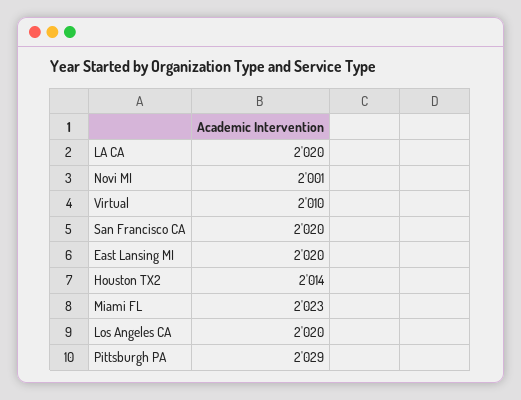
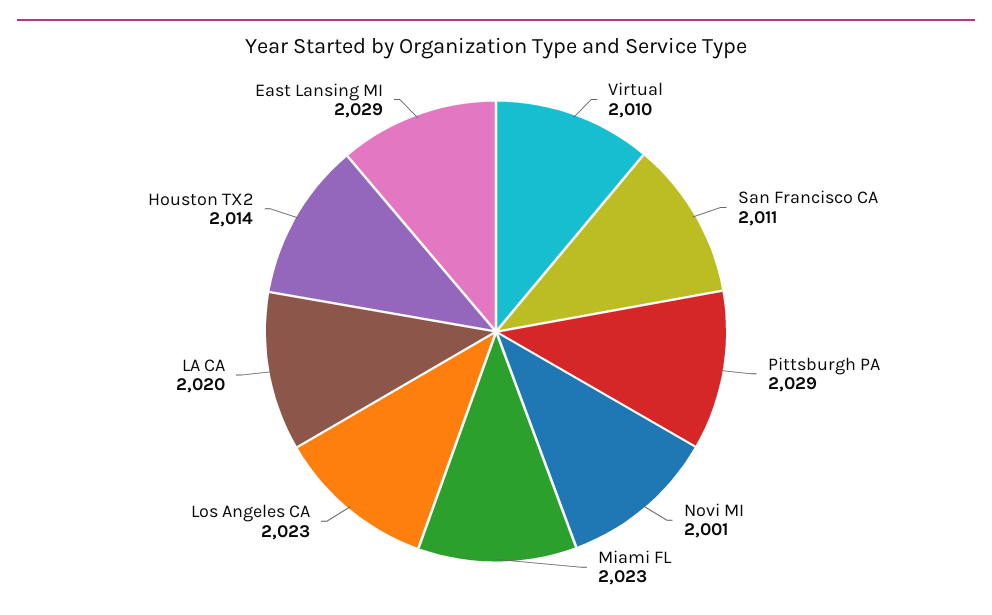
  {
    "LA CA": 2020,
    "Novi MI": 2001,
    "Virtual": 2010,
-   "San Francisco CA": 2020,
+   "San Francisco CA": 2011,
-   "East Lansing MI": 2020,
+   "East Lansing MI": 2029,
    "Houston TX2": 2014,
    "Miami FL": 2023,
-   "Los Angeles CA": 2020,
+   "Los Angeles CA": 2023,
    "Pittsburgh PA": 2029
  }

